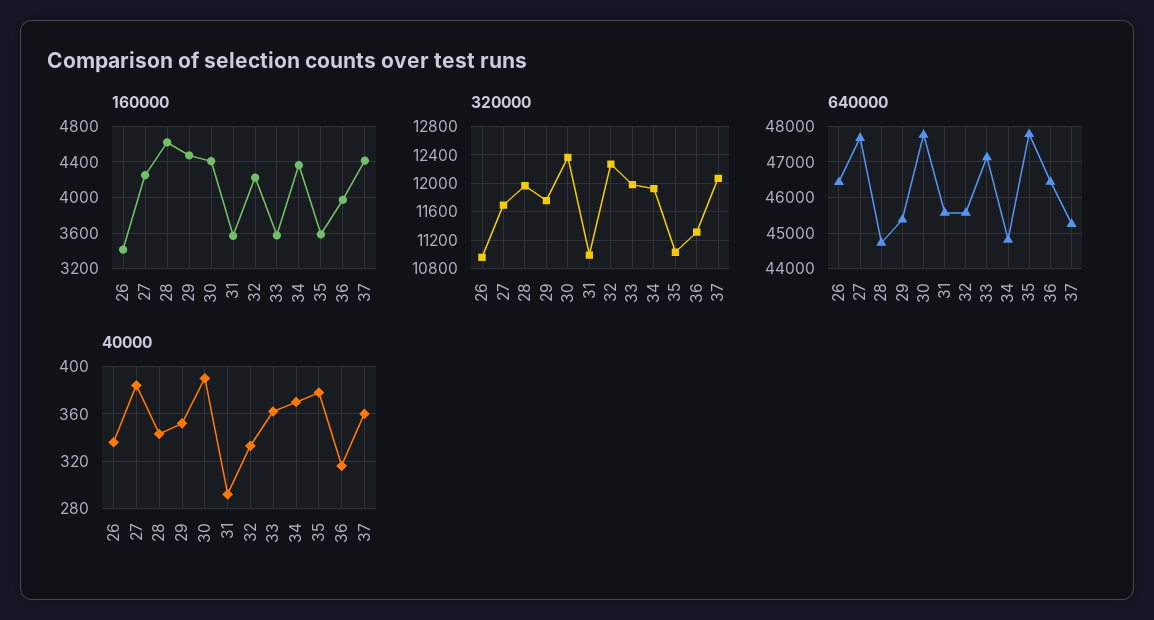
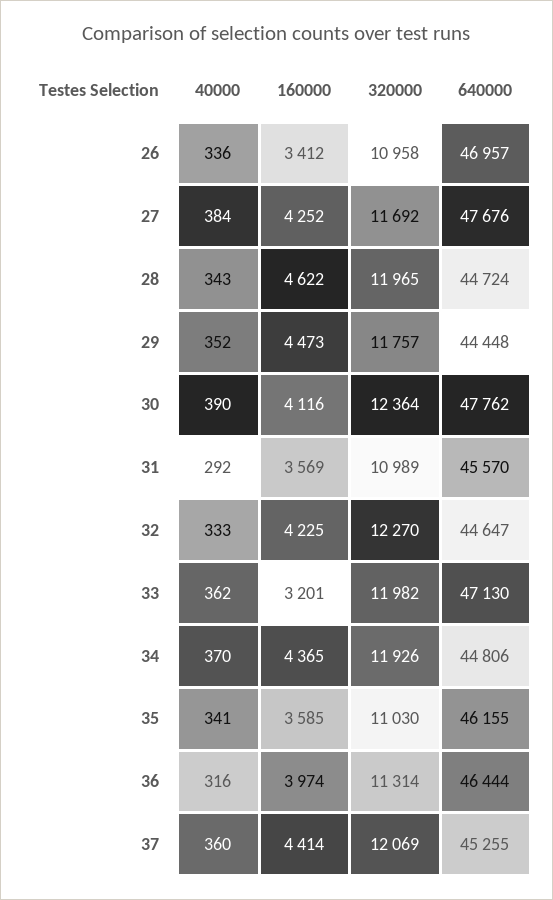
  {
    "160000": {
      "26": 3412,
      "27": 4252,
      "28": 4622,
      "29": 4473,
-     "30": 4400,
+     "30": 4116,
      "31": 3569,
      "32": 4225,
-     "33": 3600,
+     "33": 3201,
      "34": 4365,
      "35": 3585,
      "36": 3974,
      "37": 4414
    },
    "320000": {
      "26": 10958,
      "27": 11692,
      "28": 11965,
      "29": 11757,
      "30": 12364,
      "31": 10989,
      "32": 12270,
      "33": 11982,
      "34": 11926,
      "35": 11030,
      "36": 11314,
      "37": 12069
    },
    "640000": {
-     "26": 46400,
+     "26": 46957,
      "27": 47676,
      "28": 44724,
-     "29": 45400,
+     "29": 44448,
      "30": 47762,
      "31": 45570,
-     "32": 45600,
+     "32": 44647,
      "33": 47130,
      "34": 44806,
-     "35": 47800,
+     "35": 46155,
      "36": 46444,
      "37": 45255
    },
    "40000": {
      "26": 336,
      "27": 384,
      "28": 343,
      "29": 352,
      "30": 390,
      "31": 292,
      "32": 333,
      "33": 362,
      "34": 370,
-     "35": 380,
+     "35": 341,
      "36": 316,
      "37": 360
    }
  }

